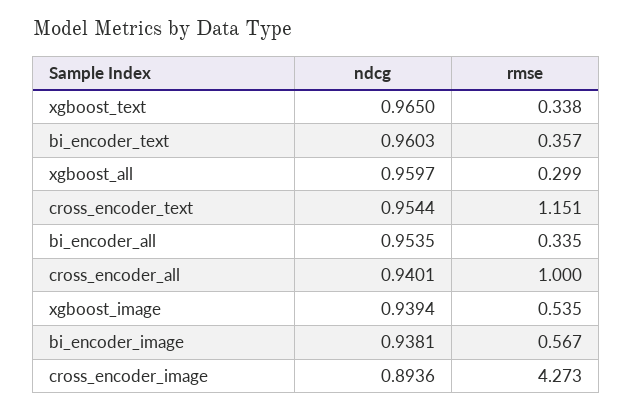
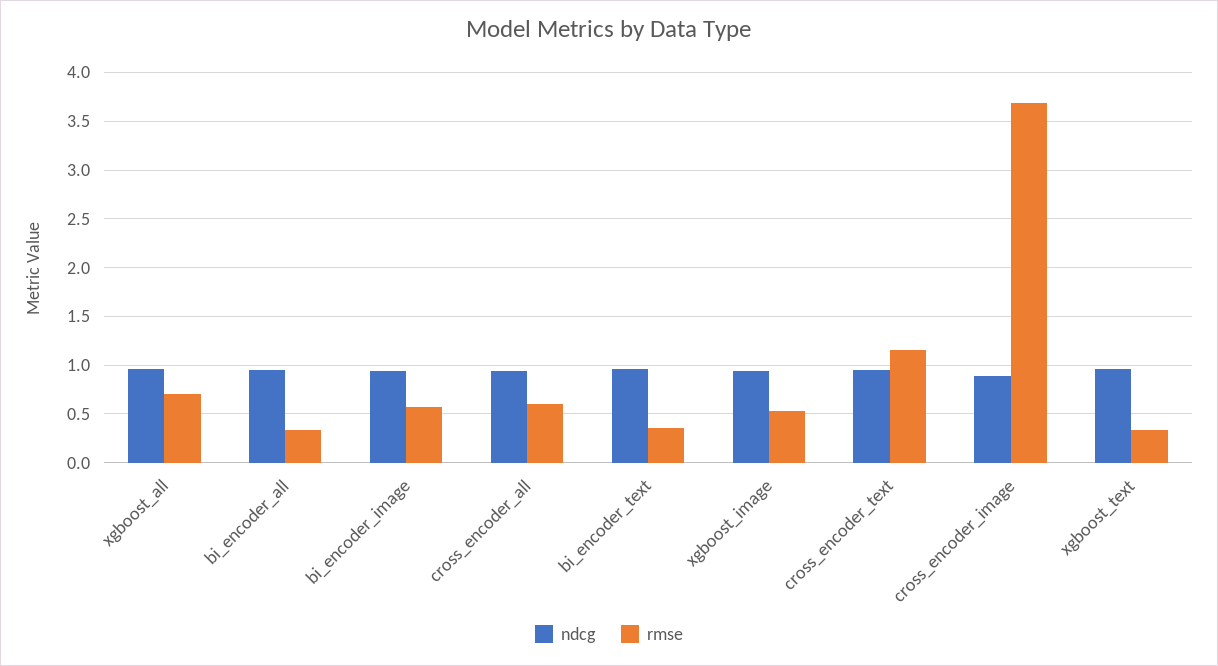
  {
    "ndcg": {
      "xgboost_text": 0.965,
      "bi_encoder_text": 0.9603,
      "xgboost_all": 0.9597,
      "cross_encoder_text": 0.9544,
      "bi_encoder_all": 0.9535,
      "cross_encoder_all": 0.9401,
      "xgboost_image": 0.9394,
      "bi_encoder_image": 0.9381,
      "cross_encoder_image": 0.8936
    },
    "rmse": {
      "xgboost_text": 0.338,
      "bi_encoder_text": 0.357,
-     "xgboost_all": 0.299,
+     "xgboost_all": 0.7,
      "cross_encoder_text": 1.151,
      "bi_encoder_all": 0.335,
-     "cross_encoder_all": 1,
+     "cross_encoder_all": 0.6,
      "xgboost_image": 0.535,
      "bi_encoder_image": 0.567,
-     "cross_encoder_image": 4.273
+     "cross_encoder_image": 3.7
    }
  }

